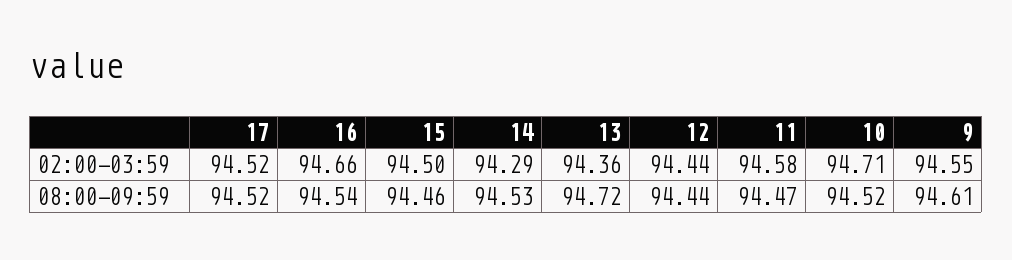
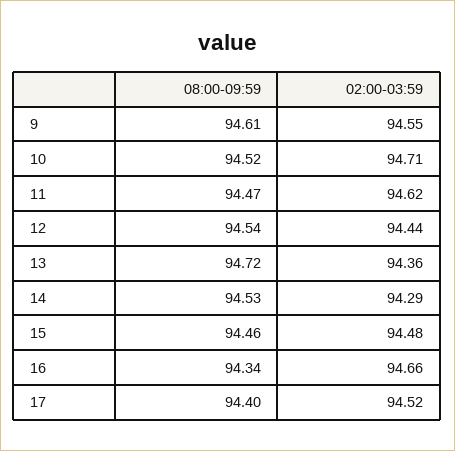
  {
    "17": {
      "02:00-03:59": 94.52,
-     "08:00-09:59": 94.52
+     "08:00-09:59": 94.4
    },
    "16": {
      "02:00-03:59": 94.66,
-     "08:00-09:59": 94.54
+     "08:00-09:59": 94.34
    },
    "15": {
-     "02:00-03:59": 94.5,
+     "02:00-03:59": 94.48,
      "08:00-09:59": 94.46
    },
    "14": {
      "02:00-03:59": 94.29,
      "08:00-09:59": 94.53
    },
    "13": {
      "02:00-03:59": 94.36,
      "08:00-09:59": 94.72
    },
    "12": {
      "02:00-03:59": 94.44,
-     "08:00-09:59": 94.44
+     "08:00-09:59": 94.54
    },
    "11": {
-     "02:00-03:59": 94.58,
+     "02:00-03:59": 94.62,
      "08:00-09:59": 94.47
    },
    "10": {
      "02:00-03:59": 94.71,
      "08:00-09:59": 94.52
    },
    "9": {
      "02:00-03:59": 94.55,
      "08:00-09:59": 94.61
    }
  }

